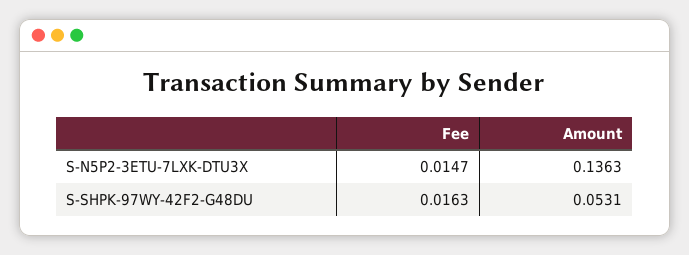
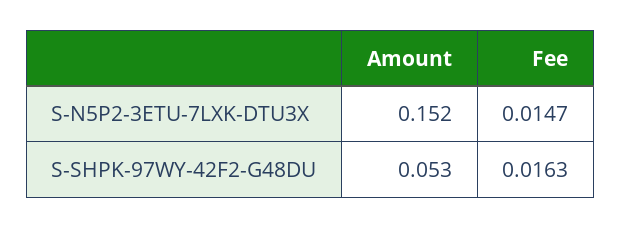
  {
    "Fee": {
      "S-N5P2-3ETU-7LXK-DTU3X": 0.0147,
      "S-SHPK-97WY-42F2-G48DU": 0.0163
    },
    "Amount": {
-     "S-N5P2-3ETU-7LXK-DTU3X": 0.1363,
+     "S-N5P2-3ETU-7LXK-DTU3X": 0.152,
      "S-SHPK-97WY-42F2-G48DU": 0.0531
    }
  }

